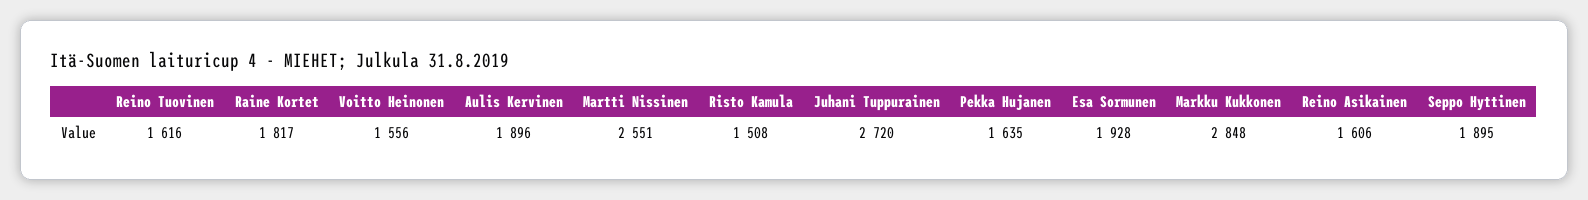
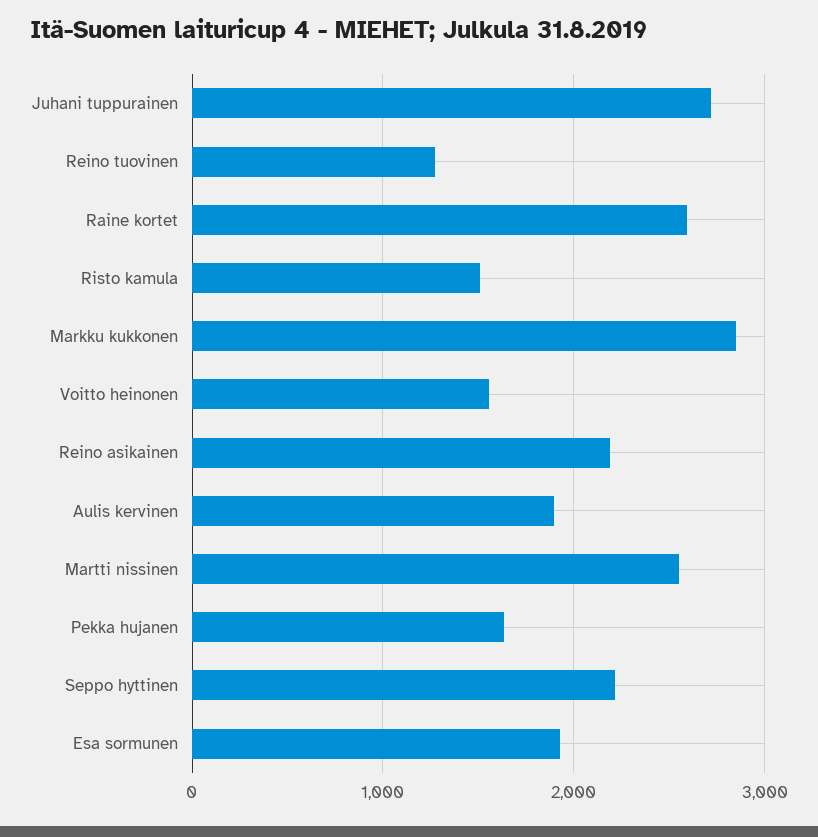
  {
-   "Reino Tuovinen": 1616,
+   "Reino Tuovinen": 1300,
-   "Raine Kortet": 1817,
+   "Raine Kortet": 2600,
    "Voitto Heinonen": 1556,
    "Aulis Kervinen": 1896,
    "Martti Nissinen": 2551,
    "Risto Kamula": 1508,
    "Juhani Tuppurainen": 2720,
    "Pekka Hujanen": 1635,
    "Esa Sormunen": 1928,
    "Markku Kukkonen": 2848,
-   "Reino Asikainen": 1606,
+   "Reino Asikainen": 2200,
-   "Seppo Hyttinen": 1895
+   "Seppo Hyttinen": 2200
  }

